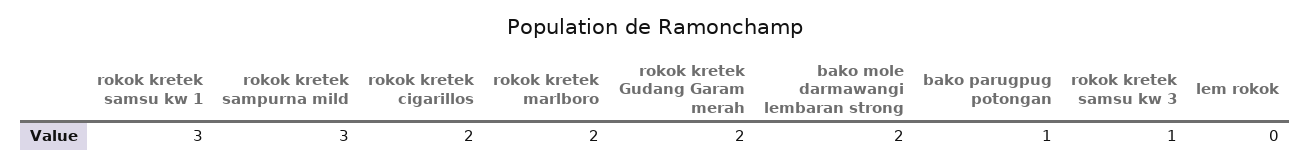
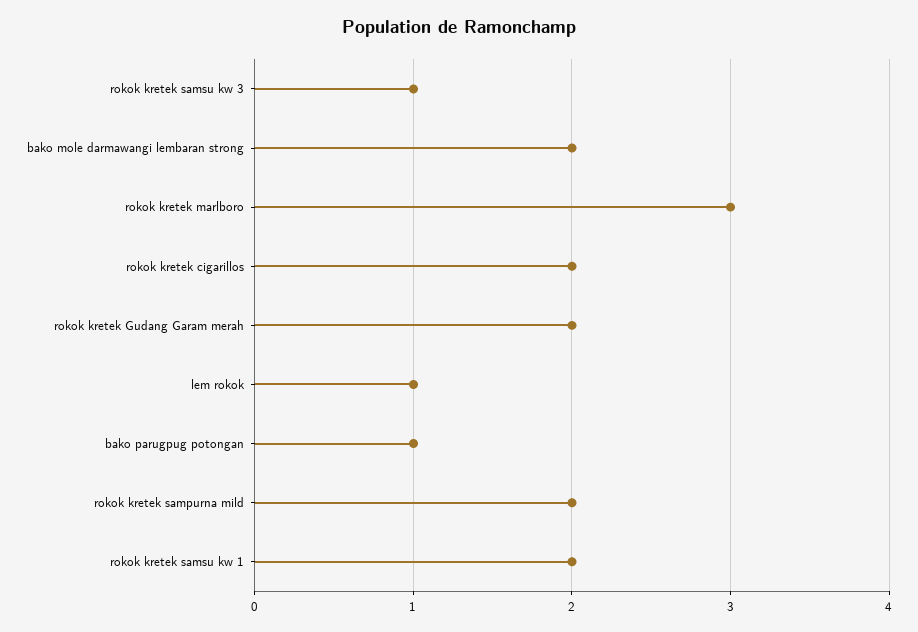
  {
-   "rokok kretek samsu kw 1": 3,
+   "rokok kretek samsu kw 1": 2,
-   "rokok kretek sampurna mild": 3,
+   "rokok kretek sampurna mild": 2,
    "rokok kretek cigarillos": 2,
-   "rokok kretek marlboro": 2,
+   "rokok kretek marlboro": 3,
    "rokok kretek Gudang Garam merah": 2,
    "bako mole darmawangi lembaran strong": 2,
    "bako parugpug potongan": 1,
    "rokok kretek samsu kw 3": 1,
-   "lem rokok": 0
+   "lem rokok": 1
  }

